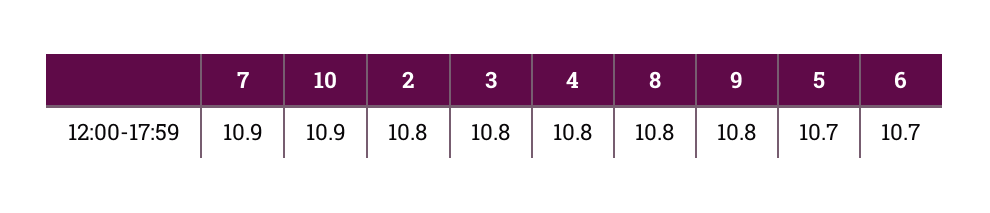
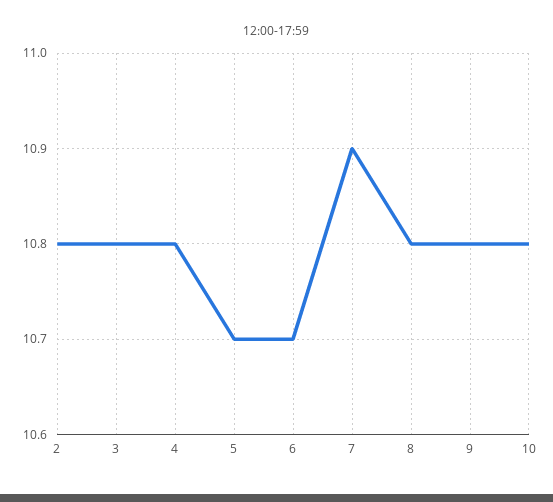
  {
    "7": 10.9,
-   "10": 10.9,
+   "10": 10.8,
    "2": 10.8,
    "3": 10.8,
    "4": 10.8,
    "8": 10.8,
    "9": 10.8,
    "5": 10.7,
    "6": 10.7
  }

